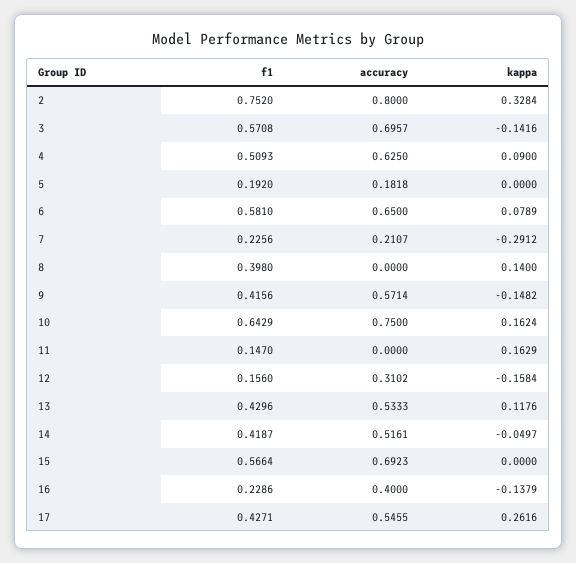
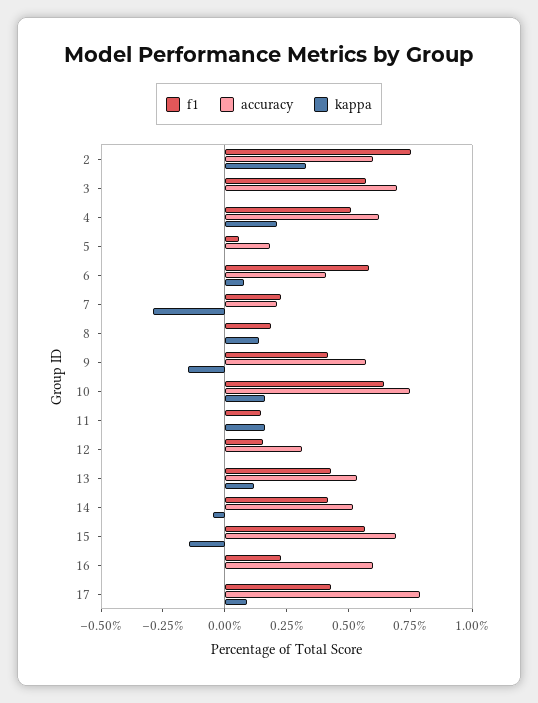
  {
    "f1": {
      "2": 0.752,
      "3": 0.5708,
      "4": 0.5093,
-     "5": 0.192,
+     "5": 0.05,
      "6": 0.581,
      "7": 0.2256,
-     "8": 0.398,
+     "8": 0.2,
      "9": 0.4156,
      "10": 0.6429,
      "11": 0.147,
      "12": 0.156,
      "13": 0.4296,
      "14": 0.4187,
      "15": 0.5664,
      "16": 0.2286,
      "17": 0.4271
    },
    "accuracy": {
-     "2": 0.8,
+     "2": 0.6,
      "3": 0.6957,
      "4": 0.625,
      "5": 0.1818,
-     "6": 0.65,
+     "6": 0.4,
      "7": 0.2107,
      "8": 0,
      "9": 0.5714,
      "10": 0.75,
      "11": 0,
      "12": 0.3102,
      "13": 0.5333,
      "14": 0.5161,
      "15": 0.6923,
-     "16": 0.4,
+     "16": 0.6,
-     "17": 0.5455
+     "17": 0.8
    },
    "kappa": {
      "2": 0.3284,
-     "3": -0.1416,
+     "3": 0,
-     "4": 0.09,
+     "4": 0.2,
      "5": 0,
      "6": 0.0789,
      "7": -0.2912,
      "8": 0.14,
      "9": -0.1482,
      "10": 0.1624,
      "11": 0.1629,
-     "12": -0.1584,
+     "12": 0,
      "13": 0.1176,
      "14": -0.0497,
-     "15": 0,
+     "15": -0.15,
-     "16": -0.1379,
+     "16": 0,
-     "17": 0.2616
+     "17": 0.1
    }
  }

